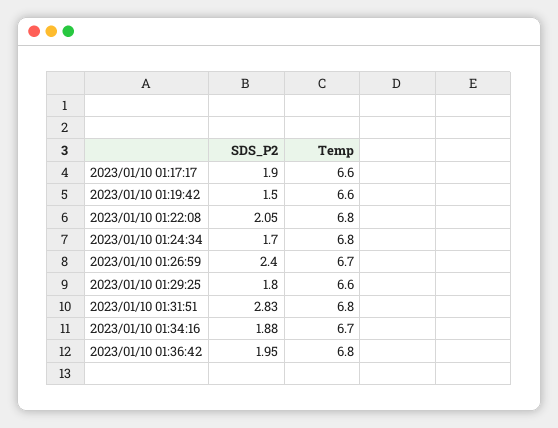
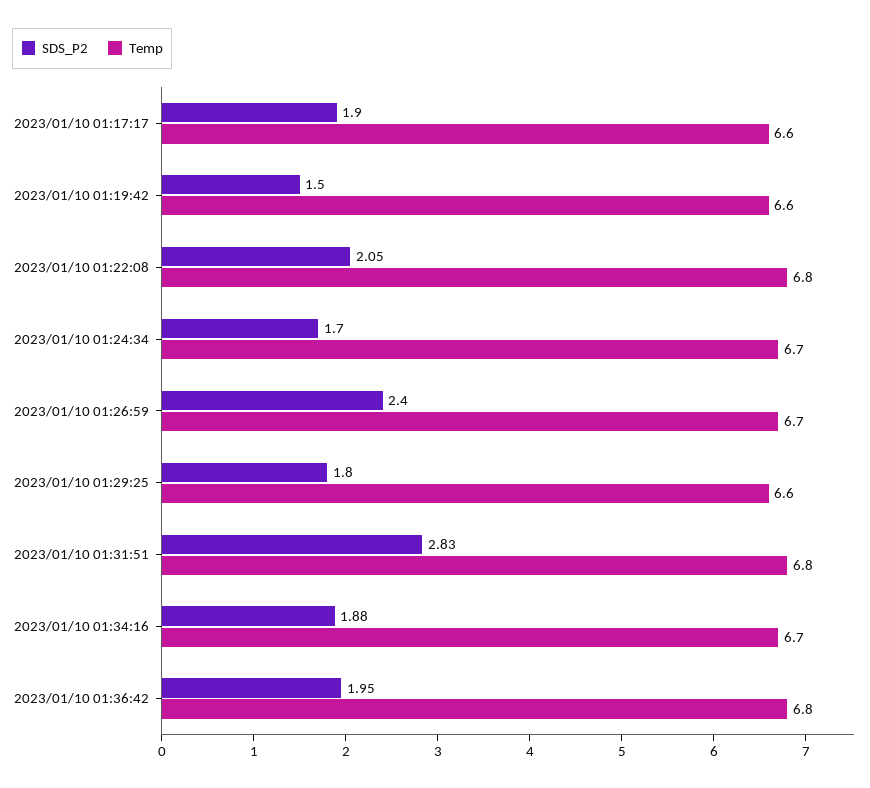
  {
    "SDS_P2": {
      "2023/01/10 01:17:17": 1.9,
      "2023/01/10 01:19:42": 1.5,
      "2023/01/10 01:22:08": 2.05,
      "2023/01/10 01:24:34": 1.7,
      "2023/01/10 01:26:59": 2.4,
      "2023/01/10 01:29:25": 1.8,
      "2023/01/10 01:31:51": 2.83,
      "2023/01/10 01:34:16": 1.88,
      "2023/01/10 01:36:42": 1.95
    },
    "Temp": {
      "2023/01/10 01:17:17": 6.6,
      "2023/01/10 01:19:42": 6.6,
      "2023/01/10 01:22:08": 6.8,
-     "2023/01/10 01:24:34": 6.8,
+     "2023/01/10 01:24:34": 6.7,
      "2023/01/10 01:26:59": 6.7,
      "2023/01/10 01:29:25": 6.6,
      "2023/01/10 01:31:51": 6.8,
      "2023/01/10 01:34:16": 6.7,
      "2023/01/10 01:36:42": 6.8
    }
  }

